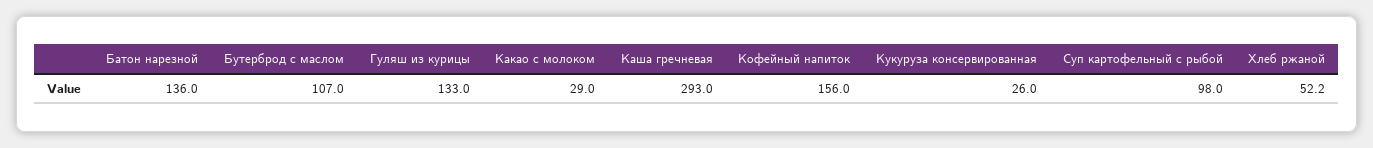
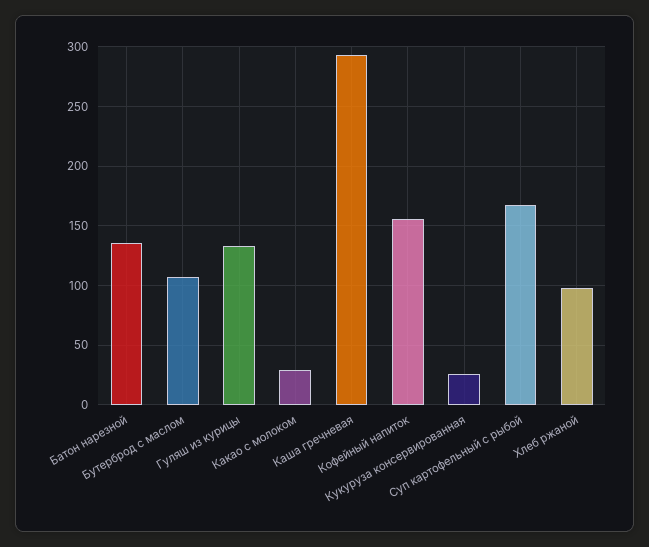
  {
    "Батон нарезной": 136,
    "Бутерброд с маслом": 107,
    "Гуляш из курицы": 133,
    "Какао с молоком": 29,
    "Каша гречневая": 293,
    "Кофейный напиток": 156,
    "Кукуруза консервированная": 26,
-   "Суп картофельный с рыбой": 98,
+   "Суп картофельный с рыбой": 170,
-   "Хлеб ржаной": 52.2
+   "Хлеб ржаной": 100
  }

